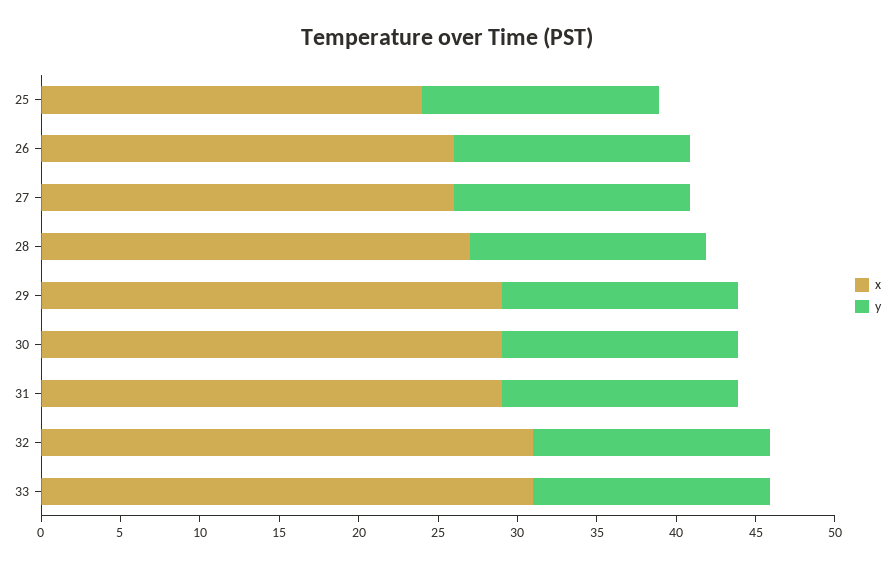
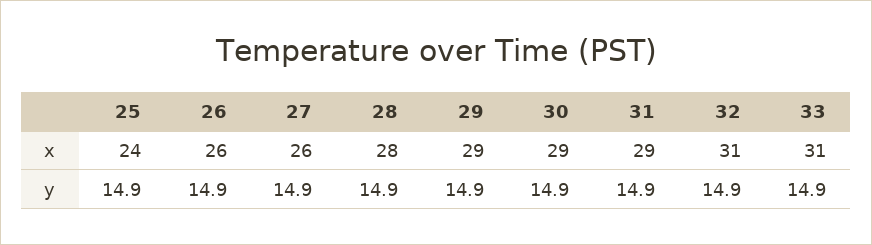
  {
    "x": {
      "25": 24,
      "26": 26,
      "27": 26,
-     "28": 27,
+     "28": 28,
      "29": 29,
      "30": 29,
      "31": 29,
      "32": 31,
      "33": 31
    },
    "y": {
      "25": 14.9,
      "26": 14.9,
      "27": 14.9,
      "28": 14.9,
      "29": 14.9,
      "30": 14.9,
      "31": 14.9,
      "32": 14.9,
      "33": 14.9
    }
  }

